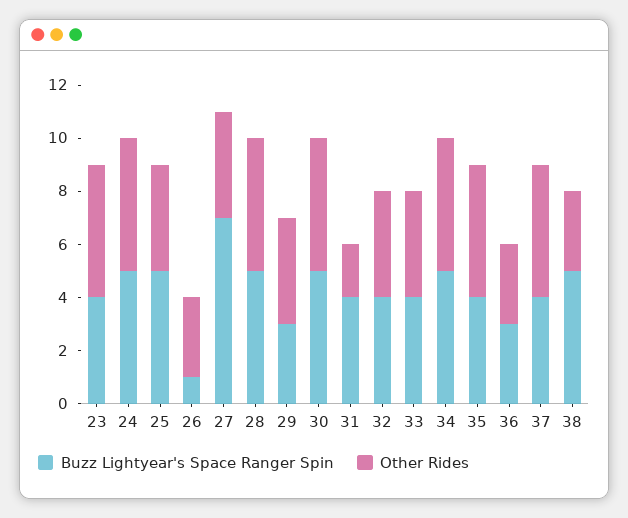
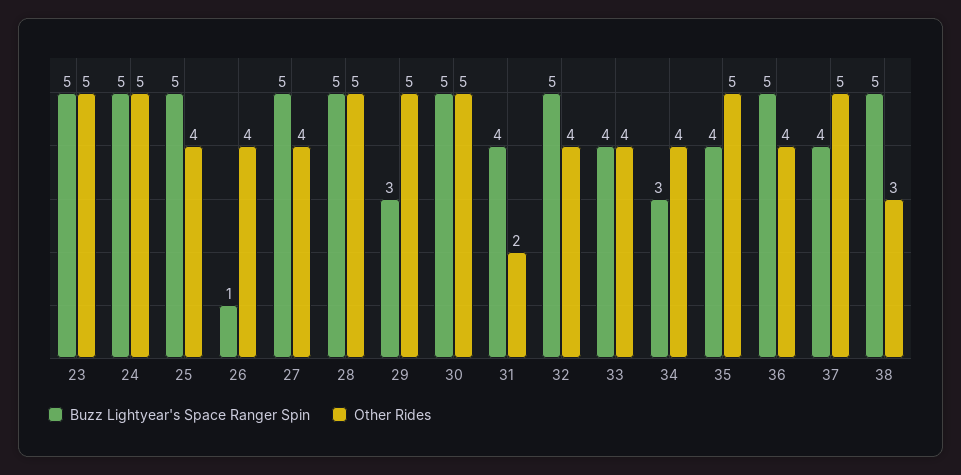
  {
    "Buzz Lightyear's Space Ranger Spin": {
-     "23": 4,
+     "23": 5,
      "24": 5,
      "25": 5,
      "26": 1,
-     "27": 7,
+     "27": 5,
      "28": 5,
      "29": 3,
      "30": 5,
      "31": 4,
-     "32": 4,
+     "32": 5,
      "33": 4,
-     "34": 5,
+     "34": 3,
      "35": 4,
-     "36": 3,
+     "36": 5,
      "37": 4,
      "38": 5
    },
    "Other Rides": {
      "23": 5,
      "24": 5,
      "25": 4,
-     "26": 3,
+     "26": 4,
      "27": 4,
      "28": 5,
-     "29": 4,
+     "29": 5,
      "30": 5,
      "31": 2,
      "32": 4,
      "33": 4,
-     "34": 5,
+     "34": 4,
      "35": 5,
-     "36": 3,
+     "36": 4,
      "37": 5,
      "38": 3
    }
  }

